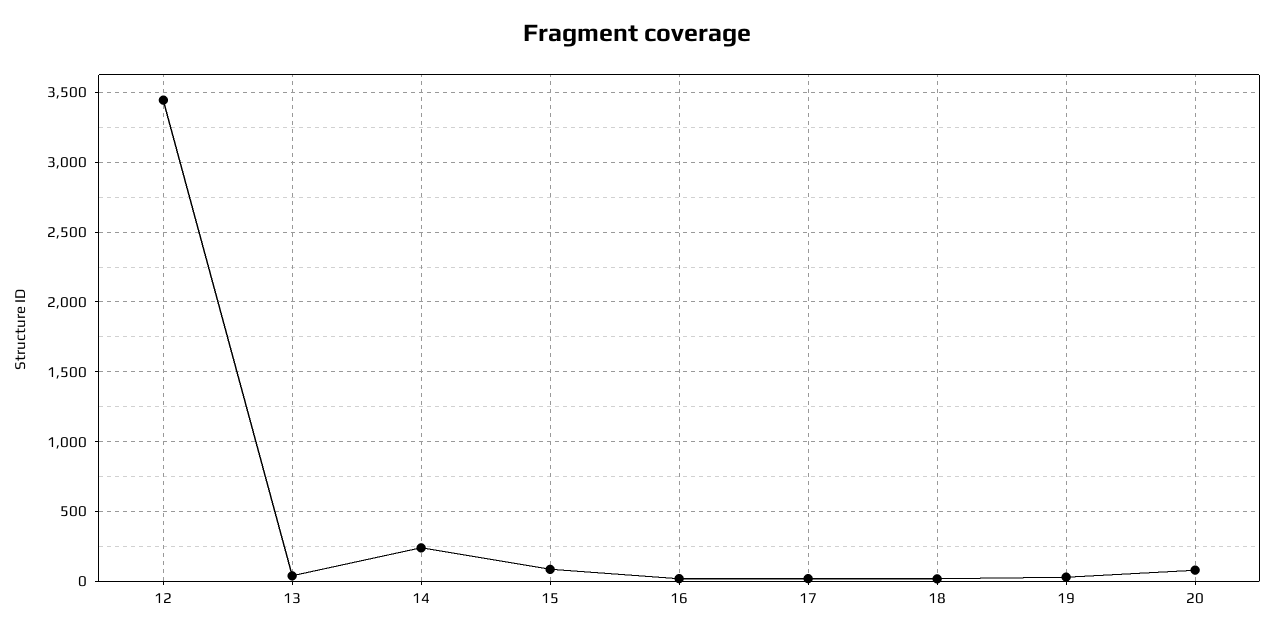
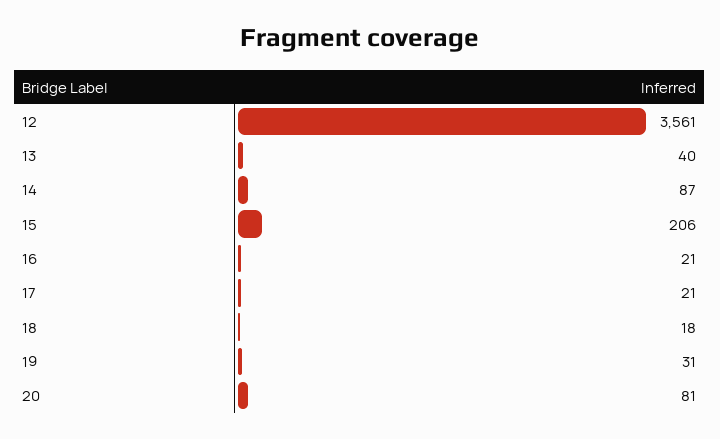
  {
-   "12": 3450,
+   "12": 3561,
    "13": 40,
-   "14": 250,
+   "14": 87,
-   "15": 100,
+   "15": 206,
    "16": 21,
    "17": 21,
    "18": 18,
    "19": 31,
    "20": 81
  }

